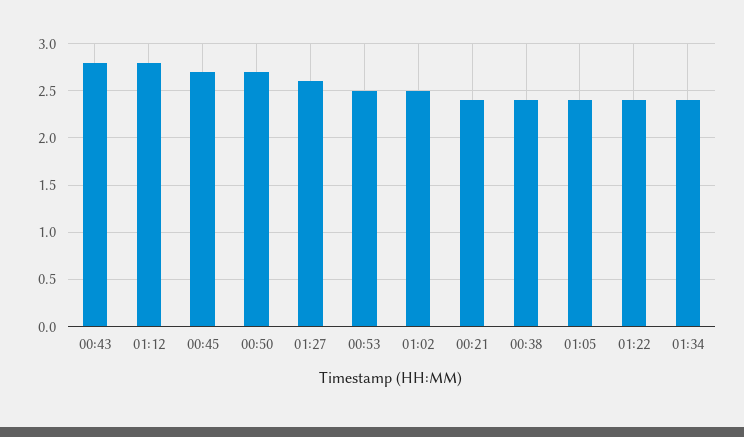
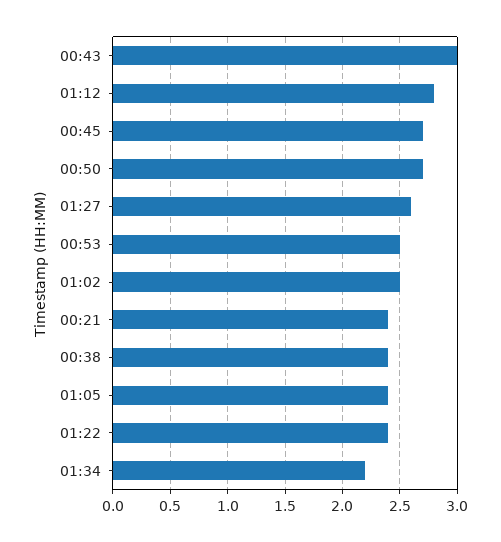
  {
-   "00:43": 2.8,
+   "00:43": 3,
    "01:12": 2.8,
    "00:45": 2.7,
    "00:50": 2.7,
    "01:27": 2.6,
    "00:53": 2.5,
    "01:02": 2.5,
    "00:21": 2.4,
    "00:38": 2.4,
    "01:05": 2.4,
    "01:22": 2.4,
-   "01:34": 2.4
+   "01:34": 2.2
  }

